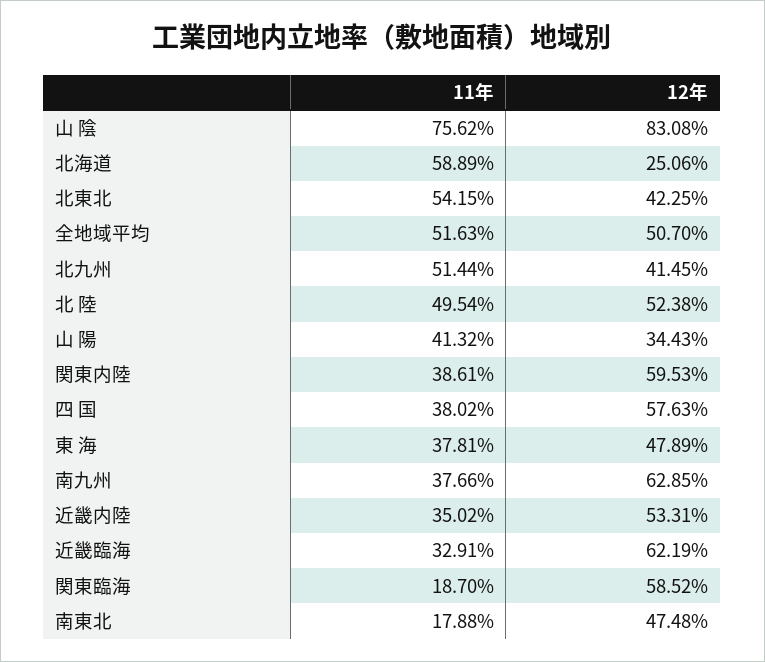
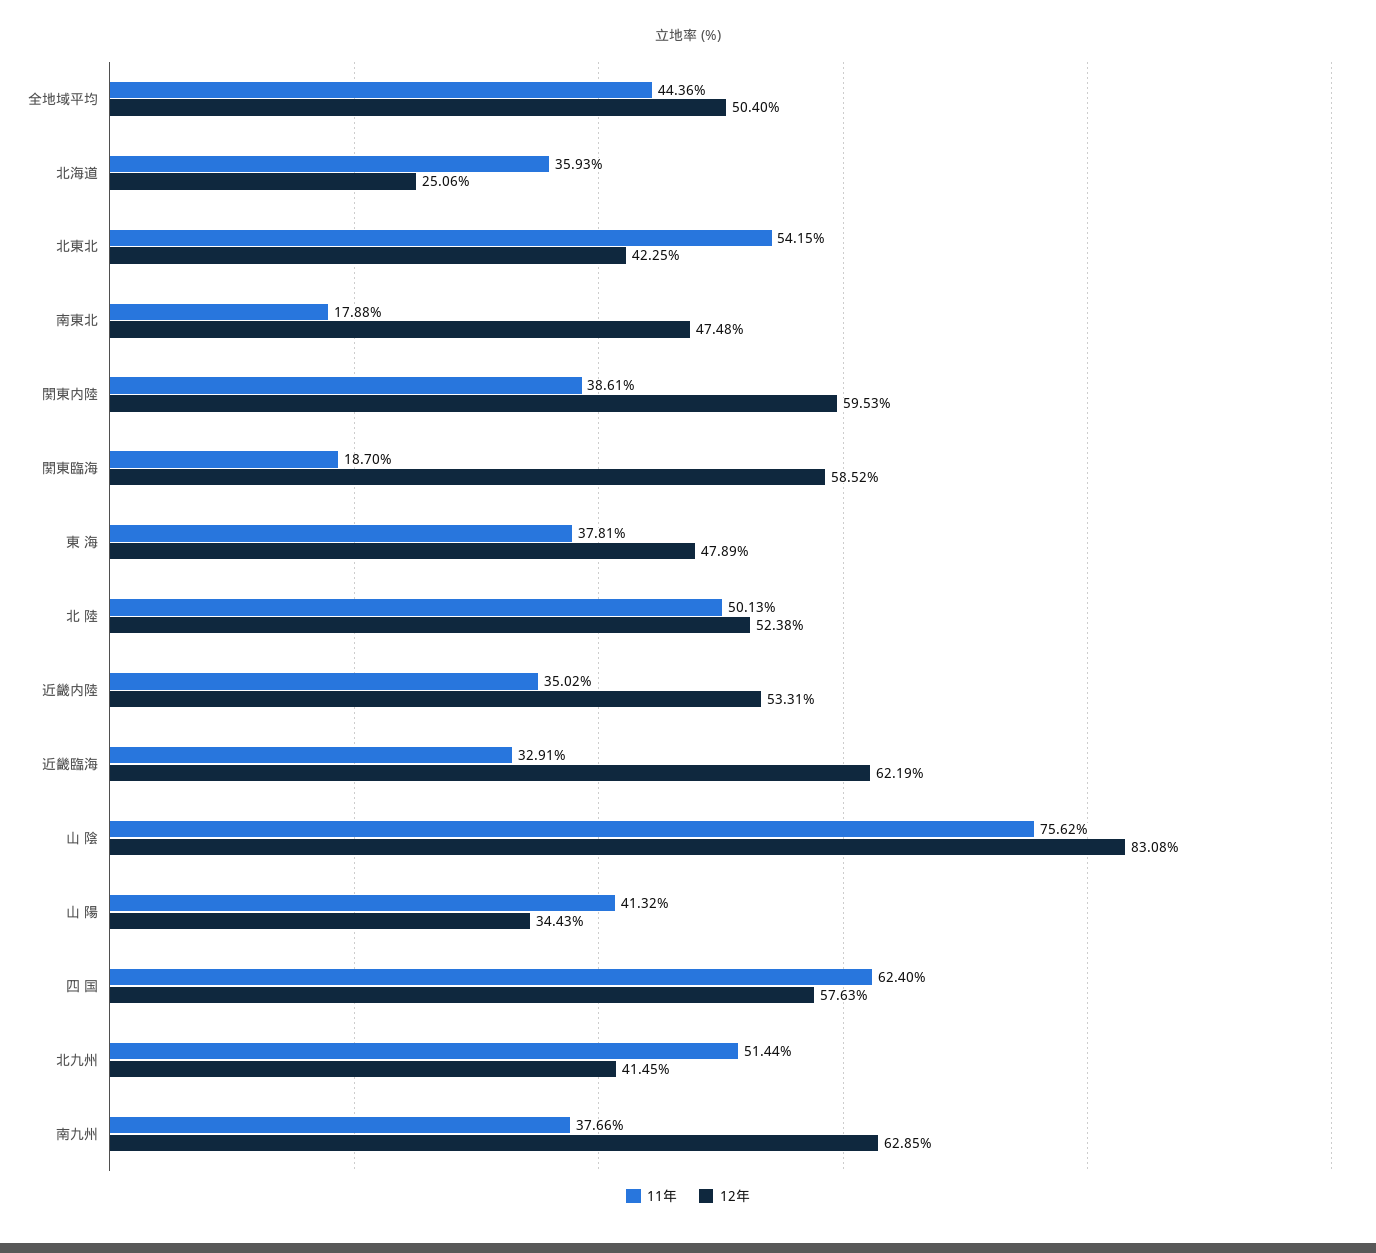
  {
    "11年": {
      "山 陰": 75.62,
-     "北海道": 58.89,
+     "北海道": 35.93,
      "北東北": 54.15,
-     "全地域平均": 51.63,
+     "全地域平均": 44.36,
      "北九州": 51.44,
-     "北 陸": 49.54,
+     "北 陸": 50.13,
      "山 陽": 41.32,
      "関東内陸": 38.61,
-     "四 国": 38.02,
+     "四 国": 62.4,
      "東 海": 37.81,
      "南九州": 37.66,
      "近畿内陸": 35.02,
      "近畿臨海": 32.91,
      "関東臨海": 18.7,
      "南東北": 17.88
    },
    "12年": {
      "山 陰": 83.08,
      "北海道": 25.06,
      "北東北": 42.25,
-     "全地域平均": 50.7,
+     "全地域平均": 50.4,
      "北九州": 41.45,
      "北 陸": 52.38,
      "山 陽": 34.43,
      "関東内陸": 59.53,
      "四 国": 57.63,
      "東 海": 47.89,
      "南九州": 62.85,
      "近畿内陸": 53.31,
      "近畿臨海": 62.19,
      "関東臨海": 58.52,
      "南東北": 47.48
    }
  }

